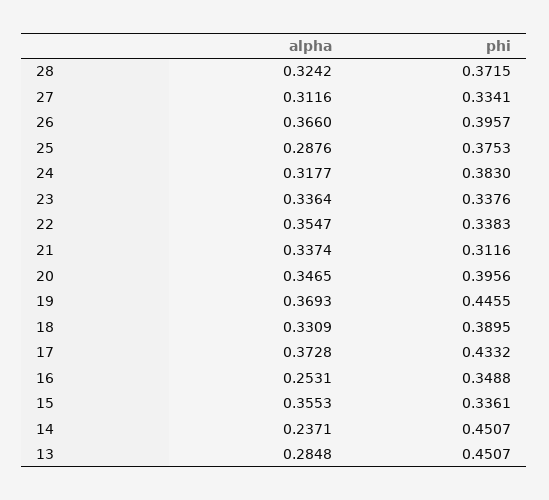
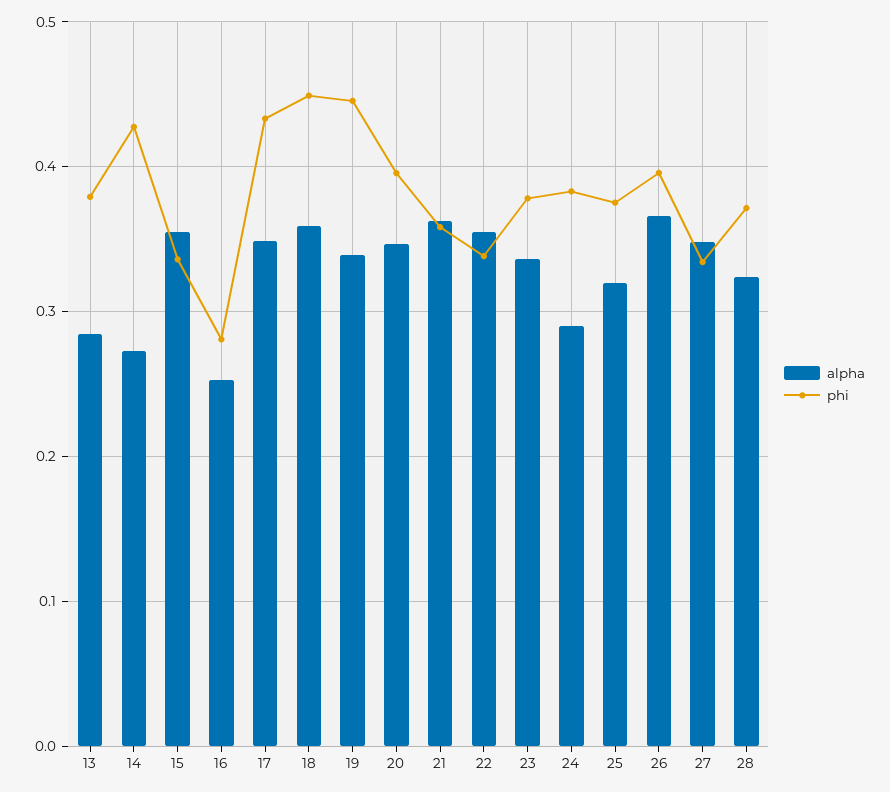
  {
    "alpha": {
      "28": 0.3242,
-     "27": 0.3116,
+     "27": 0.35,
      "26": 0.366,
-     "25": 0.2876,
+     "25": 0.32,
-     "24": 0.3177,
+     "24": 0.29,
      "23": 0.3364,
      "22": 0.3547,
-     "21": 0.3374,
+     "21": 0.36,
      "20": 0.3465,
-     "19": 0.3693,
+     "19": 0.34,
-     "18": 0.3309,
+     "18": 0.36,
-     "17": 0.3728,
+     "17": 0.35,
      "16": 0.2531,
      "15": 0.3553,
-     "14": 0.2371,
+     "14": 0.27,
      "13": 0.2848
    },
    "phi": {
      "28": 0.3715,
      "27": 0.3341,
      "26": 0.3957,
      "25": 0.3753,
      "24": 0.383,
-     "23": 0.3376,
+     "23": 0.38,
      "22": 0.3383,
-     "21": 0.3116,
+     "21": 0.36,
      "20": 0.3956,
      "19": 0.4455,
-     "18": 0.3895,
+     "18": 0.45,
      "17": 0.4332,
-     "16": 0.3488,
+     "16": 0.28,
      "15": 0.3361,
-     "14": 0.4507,
+     "14": 0.43,
-     "13": 0.4507
+     "13": 0.38
    }
  }

